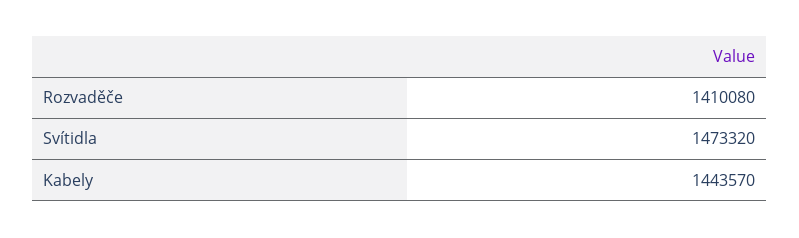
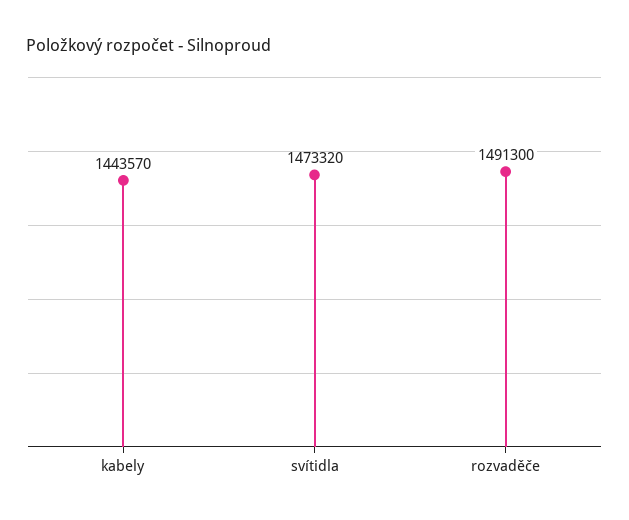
  {
-   "Rozvaděče": 1410080,
+   "Rozvaděče": 1491300,
    "Svítidla": 1473320,
    "Kabely": 1443570
  }

